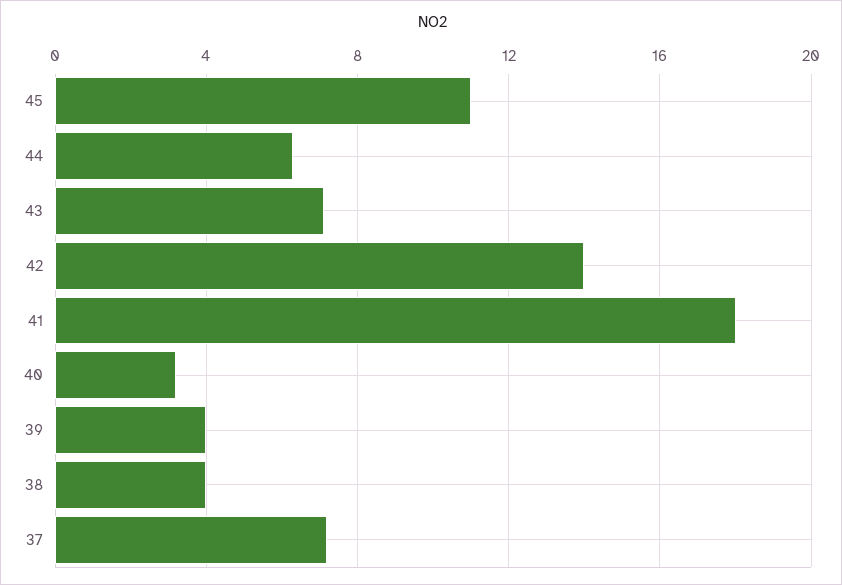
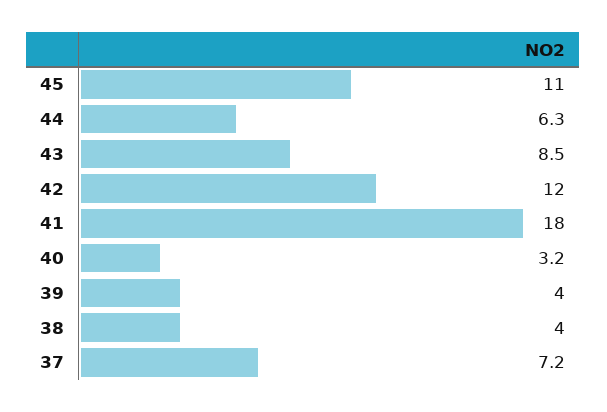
  {
    "45": 11,
    "44": 6.3,
-   "43": 7,
+   "43": 8.5,
-   "42": 14,
+   "42": 12,
    "41": 18,
    "40": 3.2,
    "39": 4,
    "38": 4,
    "37": 7.2
  }

